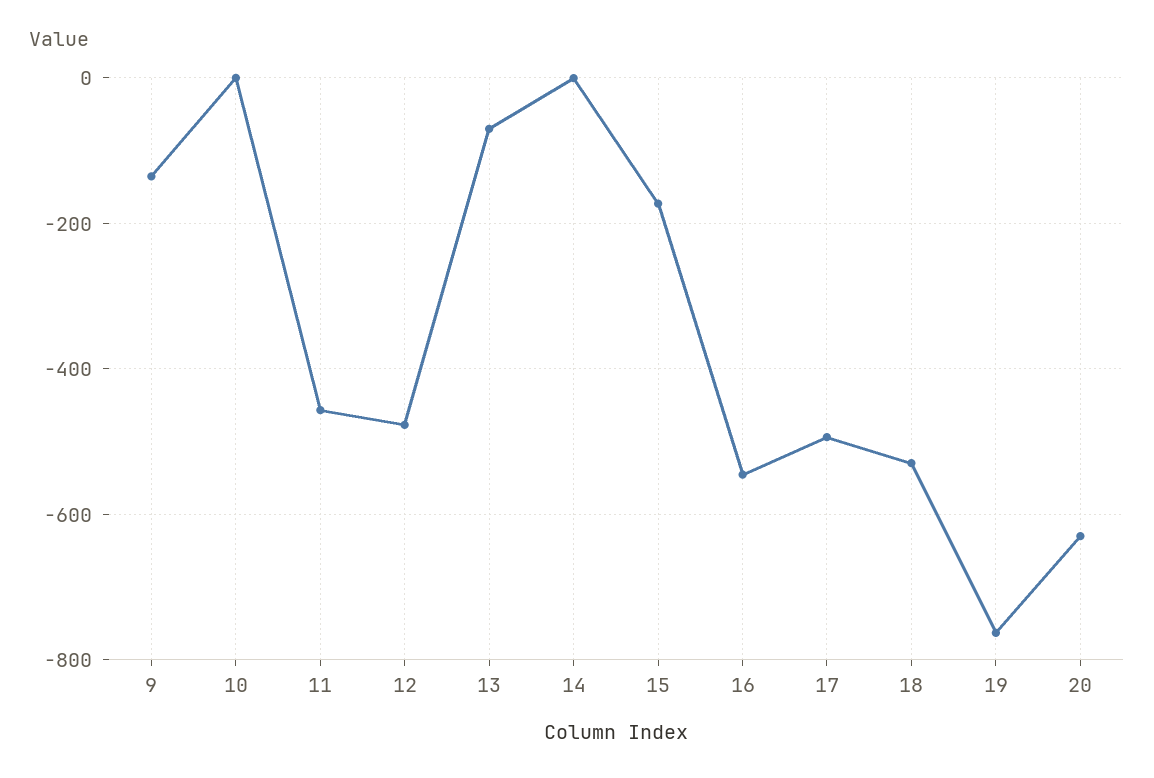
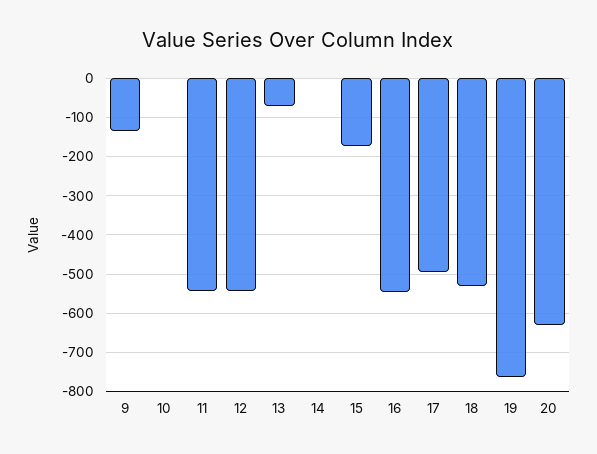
  {
    "9": -140,
    "10": 0,
-   "11": -460,
+   "11": -540,
-   "12": -480,
+   "12": -540,
    "13": -80,
    "14": 0,
    "15": -180,
    "16": -540,
    "17": -500,
    "18": -520,
    "19": -760,
    "20": -620
  }

